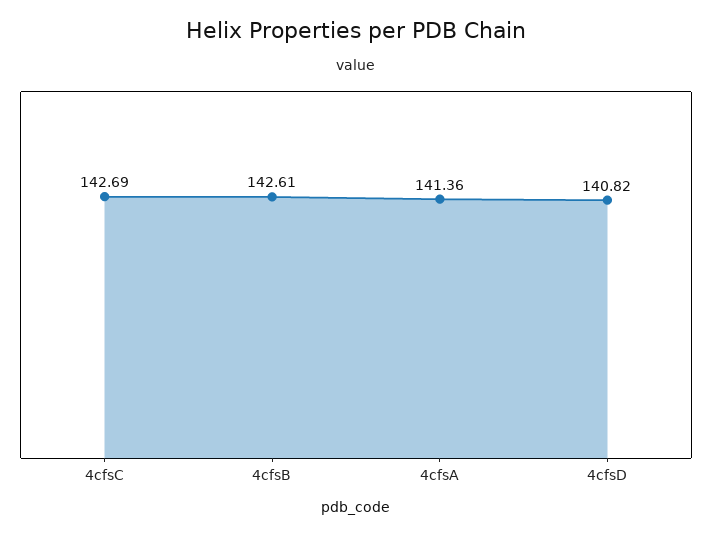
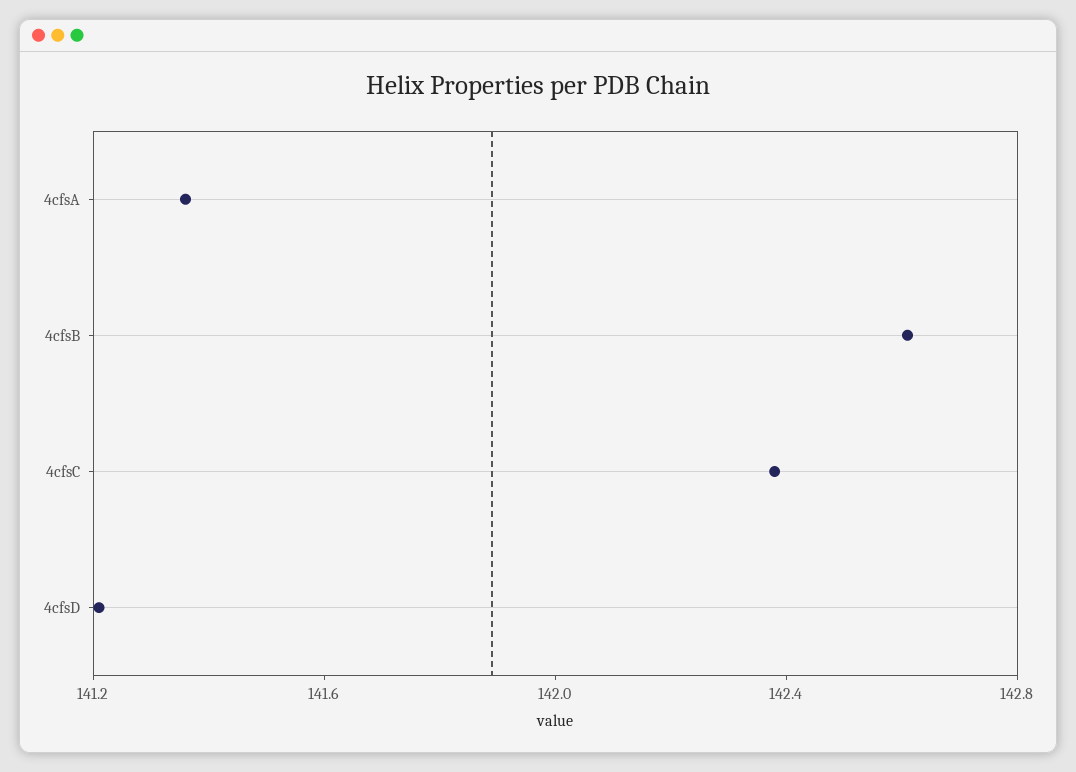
  {
-   "4cfsC": 142.69,
+   "4cfsC": 142.4,
    "4cfsB": 142.61,
    "4cfsA": 141.36,
-   "4cfsD": 140.82
+   "4cfsD": 141.2
  }

